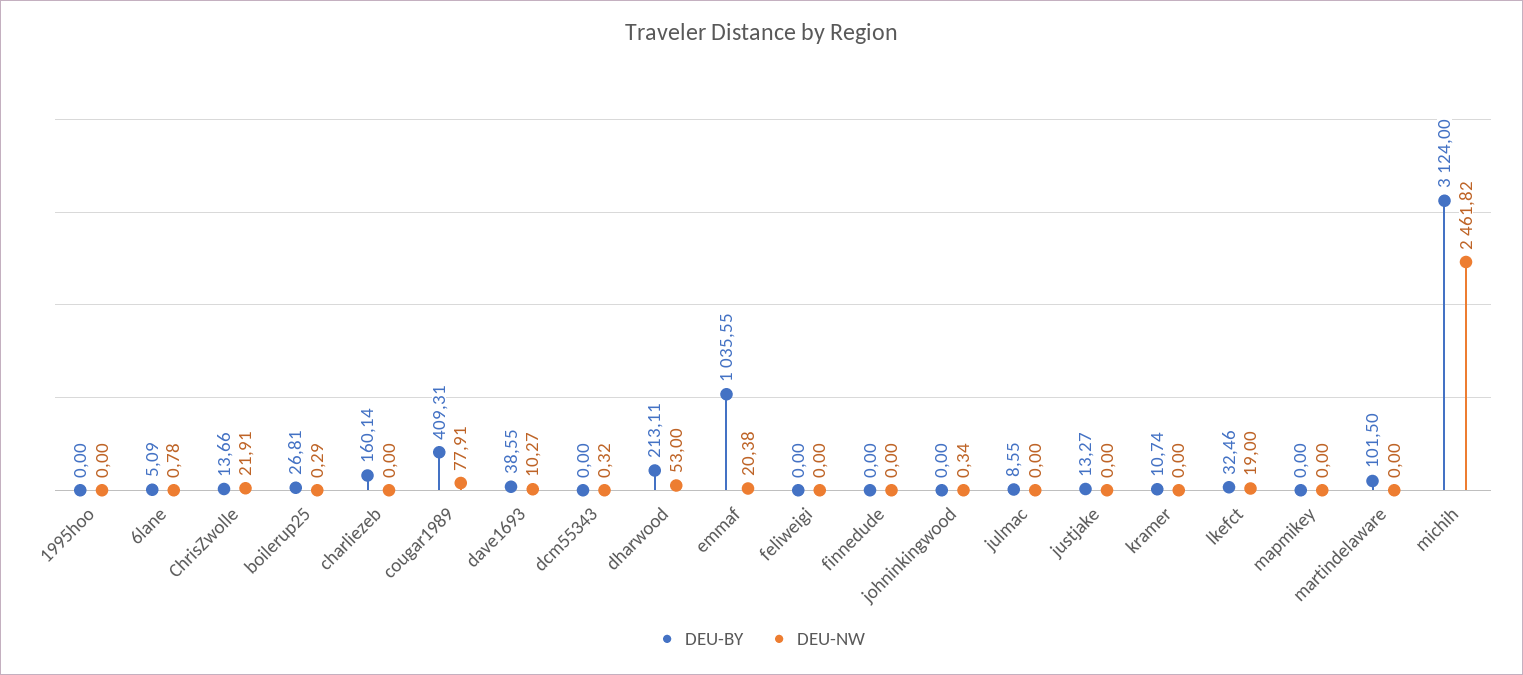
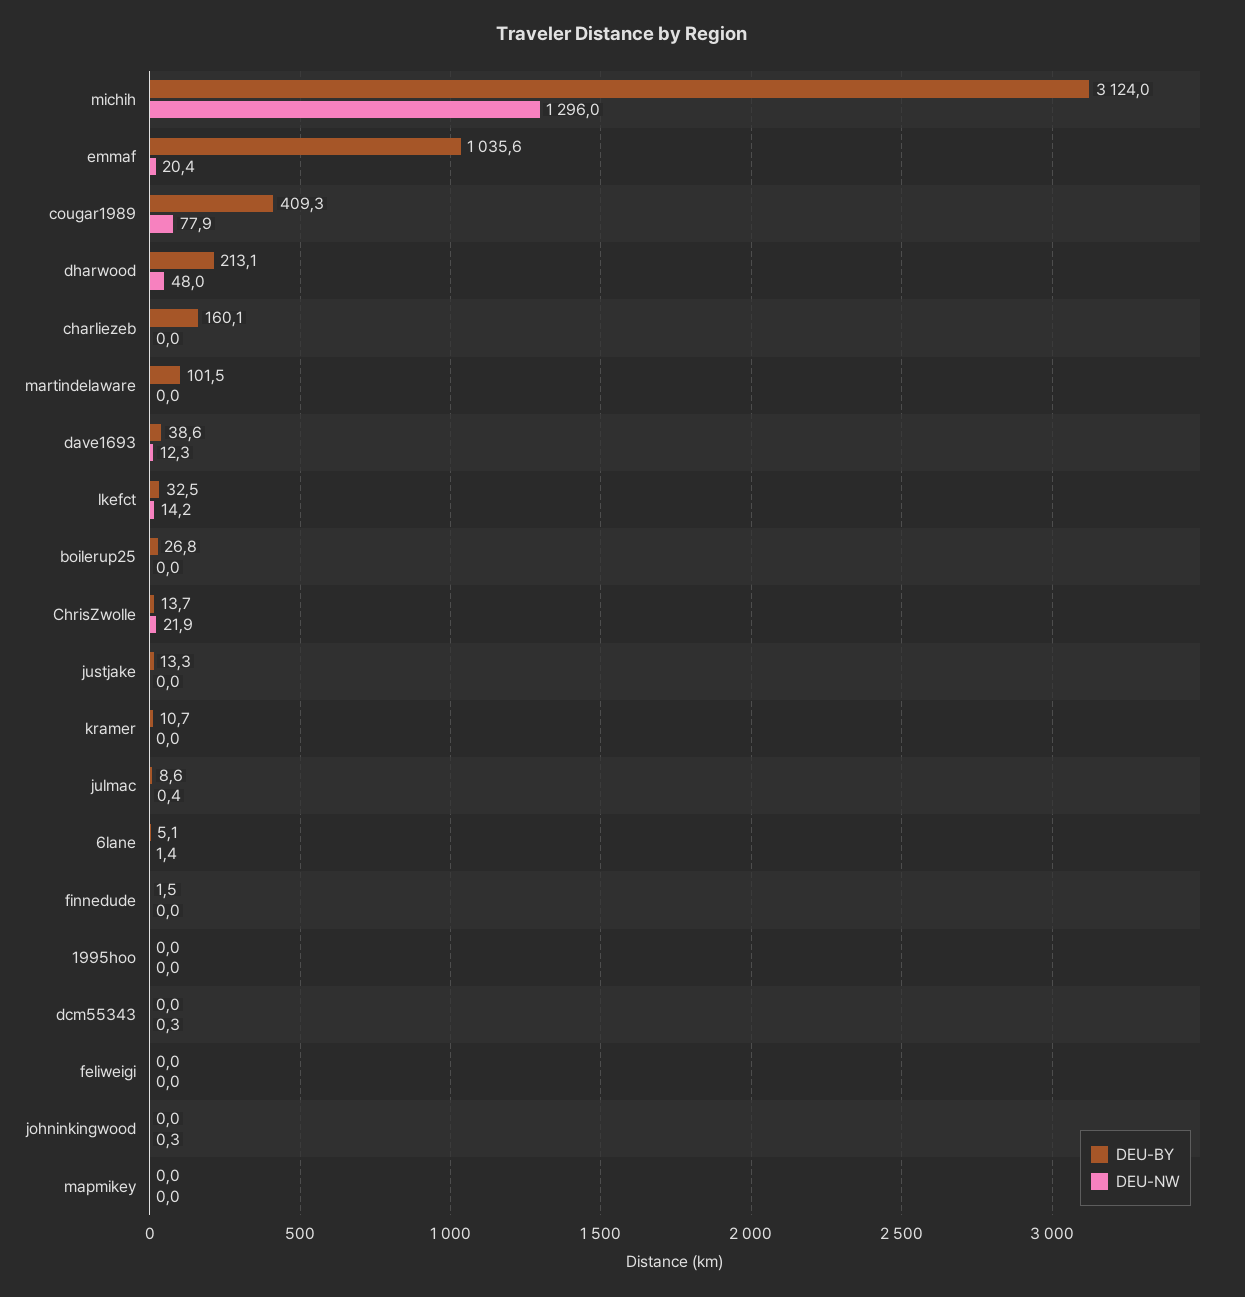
  {
    "DEU-BY": {
      "1995hoo": 0,
      "6lane": 5.09,
      "ChrisZwolle": 13.66,
      "boilerup25": 26.81,
      "charliezeb": 160.14,
      "cougar1989": 409.31,
      "dave1693": 38.55,
      "dcm55343": 0,
      "dharwood": 213.11,
      "emmaf": 1035.55,
      "feliweigi": 0,
-     "finnedude": 0,
+     "finnedude": 1.5,
      "johninkingwood": 0,
      "julmac": 8.55,
      "justjake": 13.27,
      "kramer": 10.74,
      "lkefct": 32.46,
      "mapmikey": 0,
      "martindelaware": 101.5,
      "michih": 3124
    },
    "DEU-NW": {
      "1995hoo": 0,
-     "6lane": 0.78,
+     "6lane": 1.4,
      "ChrisZwolle": 21.91,
-     "boilerup25": 0.29,
+     "boilerup25": 0,
      "charliezeb": 0,
      "cougar1989": 77.91,
-     "dave1693": 10.27,
+     "dave1693": 12.3,
      "dcm55343": 0.32,
-     "dharwood": 53,
+     "dharwood": 48,
      "emmaf": 20.38,
      "feliweigi": 0,
      "finnedude": 0,
      "johninkingwood": 0.34,
-     "julmac": 0,
+     "julmac": 0.4,
      "justjake": 0,
      "kramer": 0,
-     "lkefct": 19,
+     "lkefct": 14.2,
      "mapmikey": 0,
      "martindelaware": 0,
-     "michih": 2461.82
+     "michih": 1296
    }
  }

